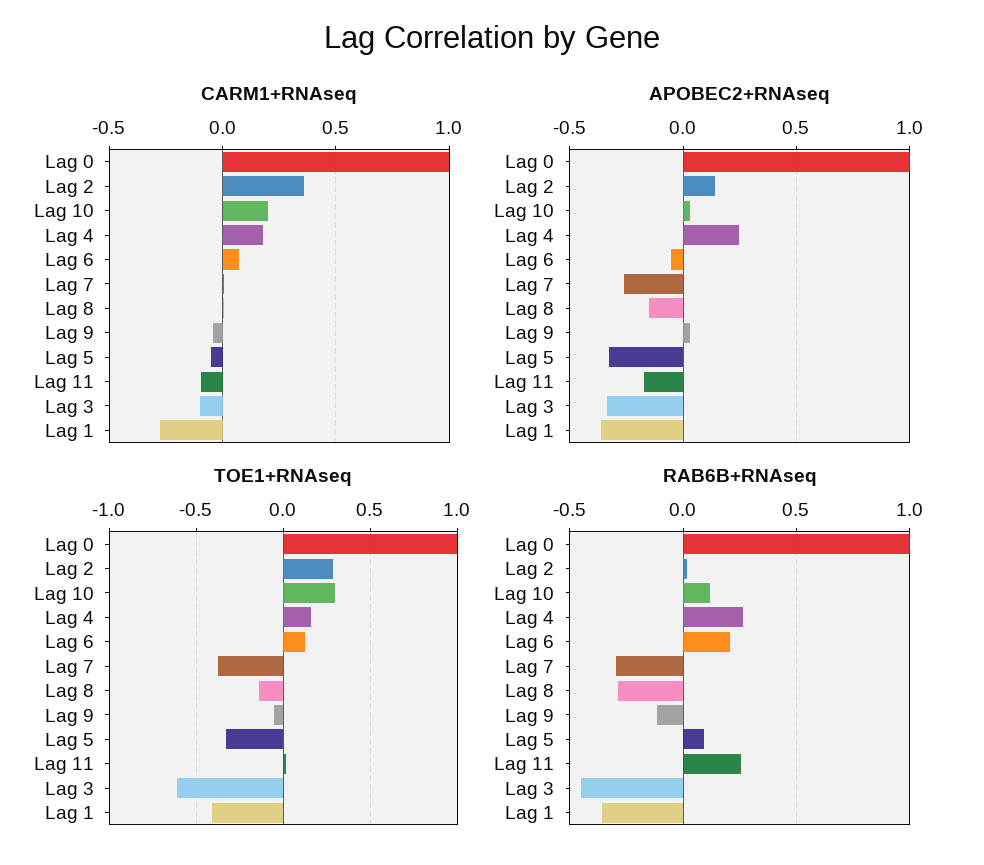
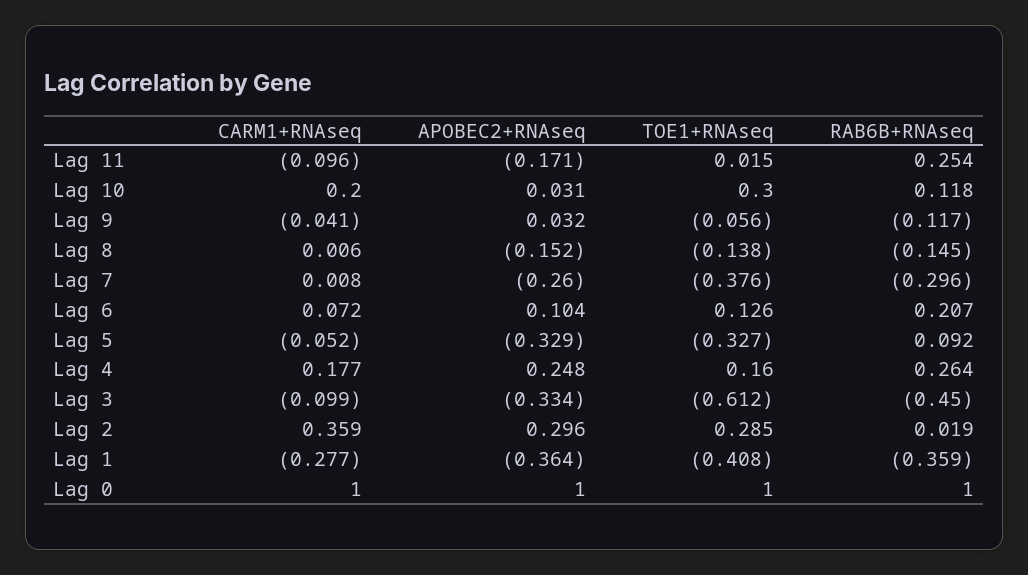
  {
    "CARM1+RNAseq": {
      "Lag 0": 1,
      "Lag 2": 0.359,
      "Lag 10": 0.2,
      "Lag 4": 0.177,
      "Lag 6": 0.072,
      "Lag 7": 0.008,
      "Lag 8": 0.006,
      "Lag 9": -0.041,
      "Lag 5": -0.052,
      "Lag 11": -0.096,
      "Lag 3": -0.099,
      "Lag 1": -0.277
    },
    "APOBEC2+RNAseq": {
      "Lag 0": 1,
-     "Lag 2": 0.15,
+     "Lag 2": 0.296,
      "Lag 10": 0.031,
      "Lag 4": 0.248,
-     "Lag 6": -0.05,
+     "Lag 6": 0.104,
      "Lag 7": -0.26,
      "Lag 8": -0.152,
      "Lag 9": 0.032,
      "Lag 5": -0.329,
      "Lag 11": -0.171,
      "Lag 3": -0.334,
      "Lag 1": -0.364
    },
    "TOE1+RNAseq": {
      "Lag 0": 1,
      "Lag 2": 0.285,
      "Lag 10": 0.3,
      "Lag 4": 0.16,
      "Lag 6": 0.126,
      "Lag 7": -0.376,
      "Lag 8": -0.138,
      "Lag 9": -0.056,
      "Lag 5": -0.327,
      "Lag 11": 0.015,
      "Lag 3": -0.612,
      "Lag 1": -0.408
    },
    "RAB6B+RNAseq": {
      "Lag 0": 1,
      "Lag 2": 0.019,
      "Lag 10": 0.118,
      "Lag 4": 0.264,
      "Lag 6": 0.207,
      "Lag 7": -0.296,
-     "Lag 8": -0.3,
+     "Lag 8": -0.145,
      "Lag 9": -0.117,
      "Lag 5": 0.092,
      "Lag 11": 0.254,
      "Lag 3": -0.45,
      "Lag 1": -0.359
    }
  }

